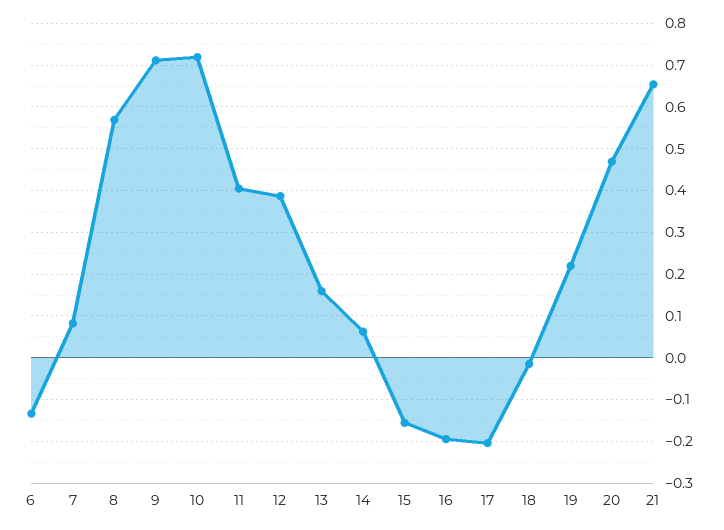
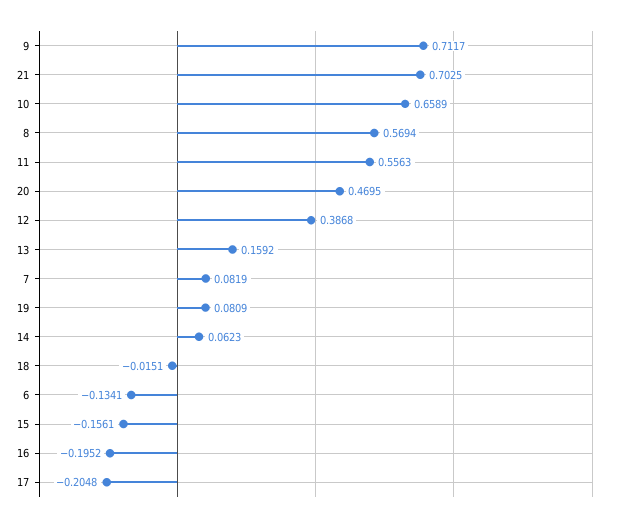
  {
    "6": -0.1341,
    "7": 0.0819,
    "8": 0.5694,
    "9": 0.7117,
-   "10": 0.72,
+   "10": 0.6589,
-   "11": 0.4,
+   "11": 0.5563,
    "12": 0.3868,
    "13": 0.1592,
    "14": 0.0623,
    "15": -0.1561,
    "16": -0.1952,
    "17": -0.2048,
    "18": -0.0151,
-   "19": 0.22,
+   "19": 0.0809,
    "20": 0.4695,
-   "21": 0.66
+   "21": 0.7025
  }

